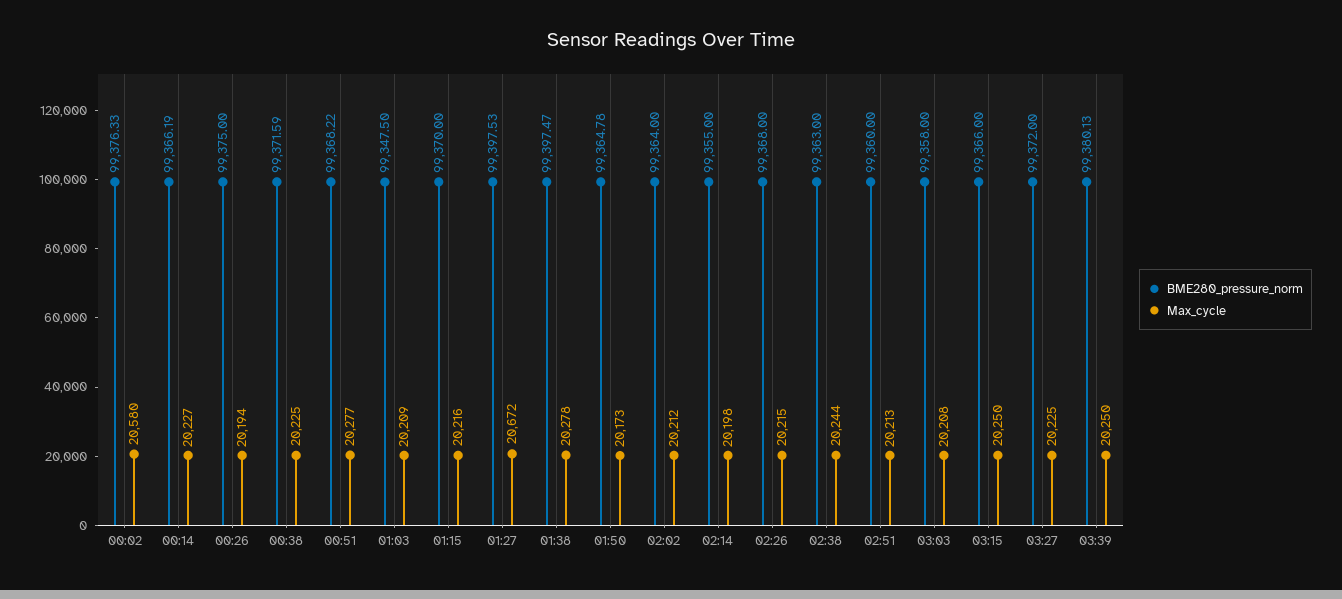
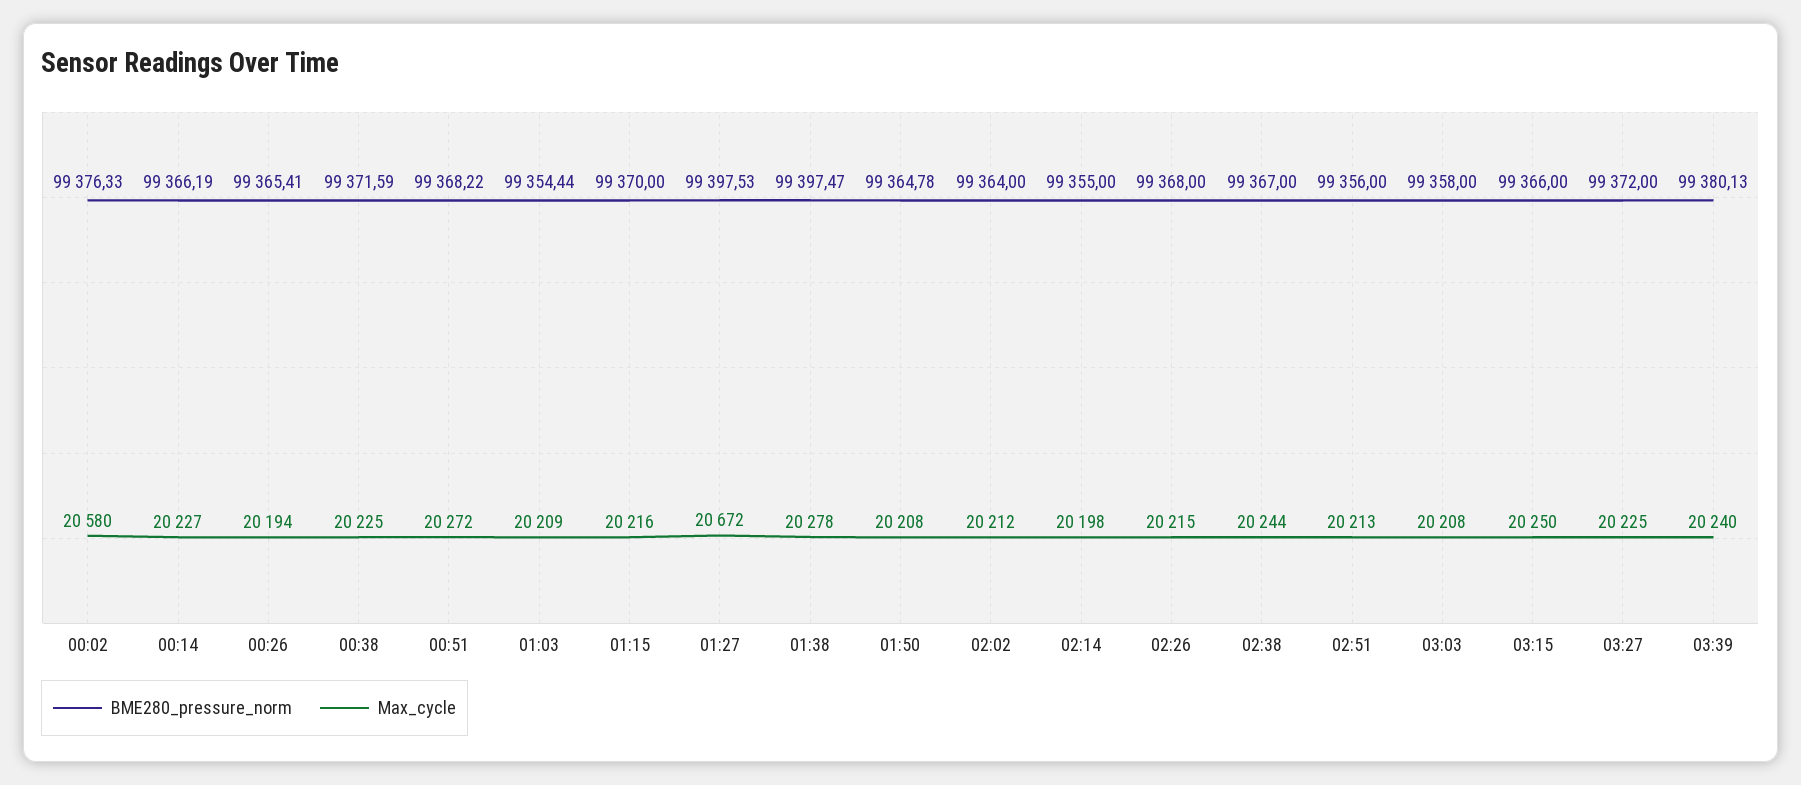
  {
    "BME280_pressure_norm": {
      "00:02": 99376.33,
      "00:14": 99366.19,
-     "00:26": 99375,
+     "00:26": 99365.41,
      "00:38": 99371.59,
      "00:51": 99368.22,
-     "01:03": 99347.5,
+     "01:03": 99354.44,
      "01:15": 99370,
      "01:27": 99397.53,
      "01:38": 99397.47,
      "01:50": 99364.78,
      "02:02": 99364,
      "02:14": 99355,
      "02:26": 99368,
-     "02:38": 99363,
+     "02:38": 99367,
-     "02:51": 99360,
+     "02:51": 99356,
      "03:03": 99358,
      "03:15": 99366,
      "03:27": 99372,
      "03:39": 99380.13
    },
    "Max_cycle": {
      "00:02": 20580,
      "00:14": 20227,
      "00:26": 20194,
      "00:38": 20225,
-     "00:51": 20277,
+     "00:51": 20272,
      "01:03": 20209,
      "01:15": 20216,
      "01:27": 20672,
      "01:38": 20278,
-     "01:50": 20173,
+     "01:50": 20208,
      "02:02": 20212,
      "02:14": 20198,
      "02:26": 20215,
      "02:38": 20244,
      "02:51": 20213,
      "03:03": 20208,
      "03:15": 20250,
      "03:27": 20225,
-     "03:39": 20250
+     "03:39": 20240
    }
  }

